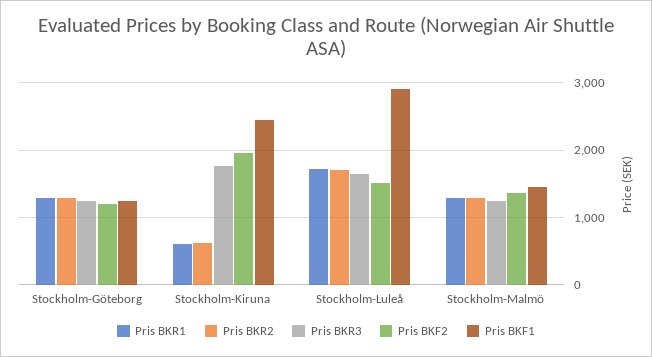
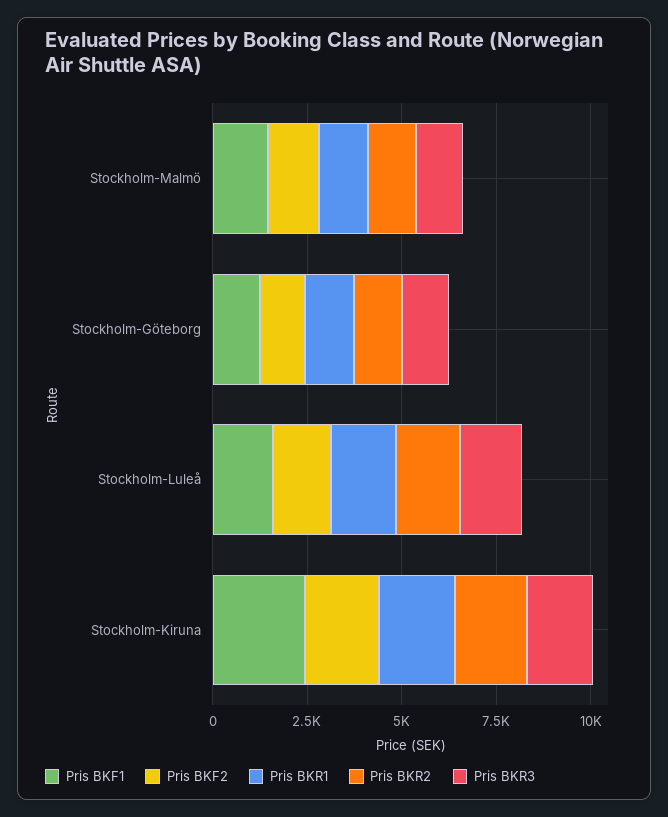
  {
    "Pris BKR1": {
      "Stockholm-Göteborg": 1300,
-     "Stockholm-Kiruna": 600,
+     "Stockholm-Kiruna": 2000,
      "Stockholm-Luleå": 1700,
      "Stockholm-Malmö": 1300
    },
    "Pris BKR2": {
      "Stockholm-Göteborg": 1300,
-     "Stockholm-Kiruna": 600,
+     "Stockholm-Kiruna": 2000,
      "Stockholm-Luleå": 1700,
      "Stockholm-Malmö": 1300
    },
    "Pris BKR3": {
      "Stockholm-Göteborg": 1200,
      "Stockholm-Kiruna": 1800,
      "Stockholm-Luleå": 1600,
      "Stockholm-Malmö": 1200
    },
    "Pris BKF2": {
      "Stockholm-Göteborg": 1200,
      "Stockholm-Kiruna": 2000,
      "Stockholm-Luleå": 1500,
      "Stockholm-Malmö": 1400
    },
    "Pris BKF1": {
      "Stockholm-Göteborg": 1200,
      "Stockholm-Kiruna": 2400,
-     "Stockholm-Luleå": 2900,
+     "Stockholm-Luleå": 1500,
      "Stockholm-Malmö": 1500
    }
  }

